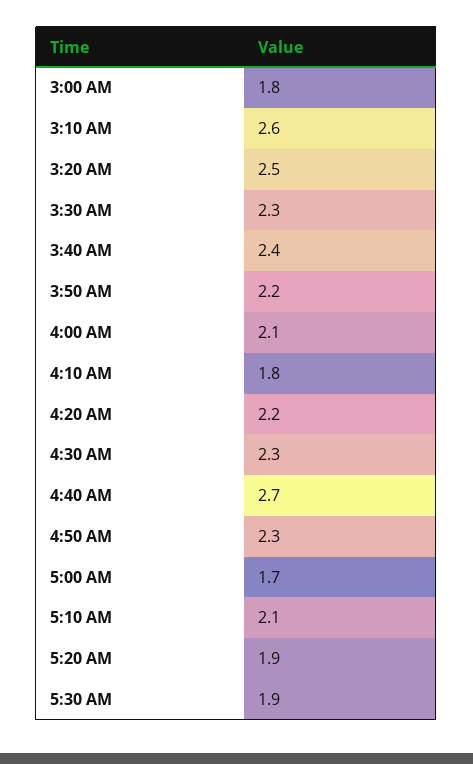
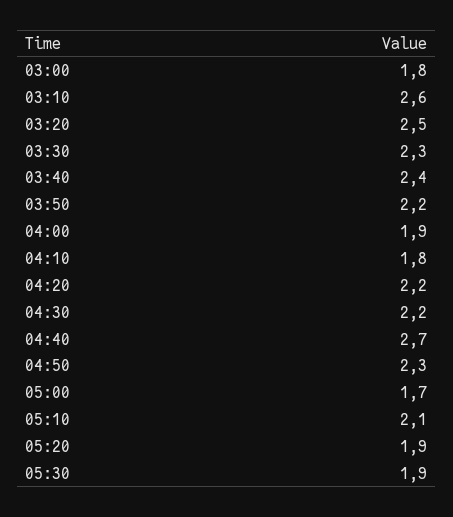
  {
    "3:00 AM": 1.8,
    "3:10 AM": 2.6,
    "3:20 AM": 2.5,
    "3:30 AM": 2.3,
    "3:40 AM": 2.4,
    "3:50 AM": 2.2,
-   "4:00 AM": 2.1,
+   "4:00 AM": 1.9,
    "4:10 AM": 1.8,
    "4:20 AM": 2.2,
-   "4:30 AM": 2.3,
+   "4:30 AM": 2.2,
    "4:40 AM": 2.7,
    "4:50 AM": 2.3,
    "5:00 AM": 1.7,
    "5:10 AM": 2.1,
    "5:20 AM": 1.9,
    "5:30 AM": 1.9
  }

